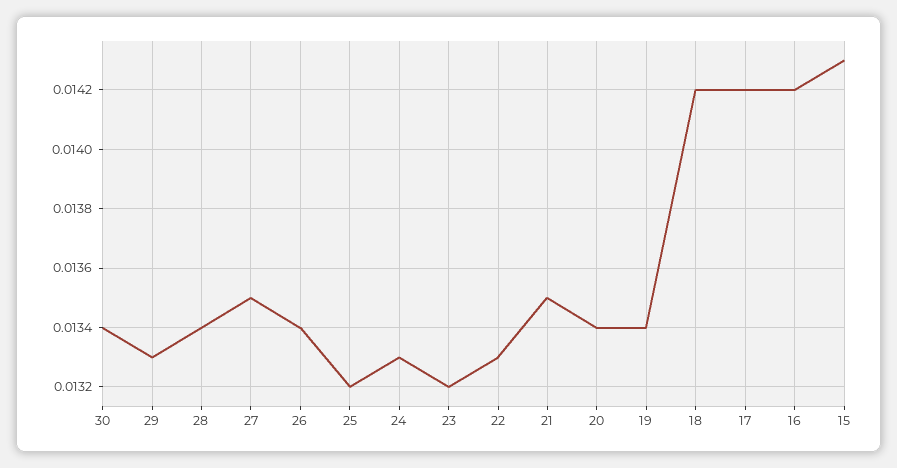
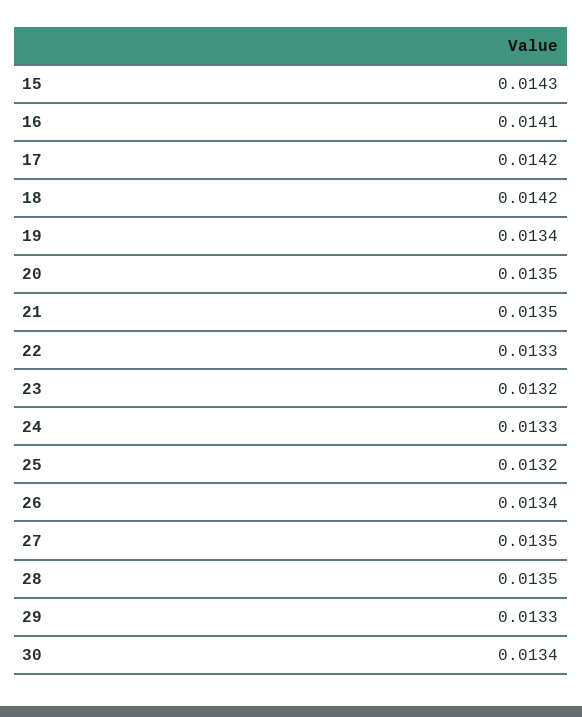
  {
    "30": 0.0134,
    "29": 0.0133,
-   "28": 0.0134,
+   "28": 0.0135,
    "27": 0.0135,
    "26": 0.0134,
    "25": 0.0132,
    "24": 0.0133,
    "23": 0.0132,
    "22": 0.0133,
    "21": 0.0135,
-   "20": 0.0134,
+   "20": 0.0135,
    "19": 0.0134,
    "18": 0.0142,
    "17": 0.0142,
-   "16": 0.0142,
+   "16": 0.0141,
    "15": 0.0143
  }

